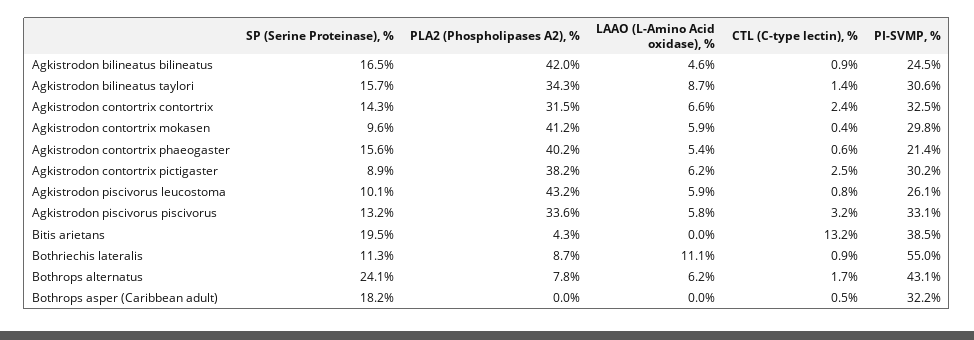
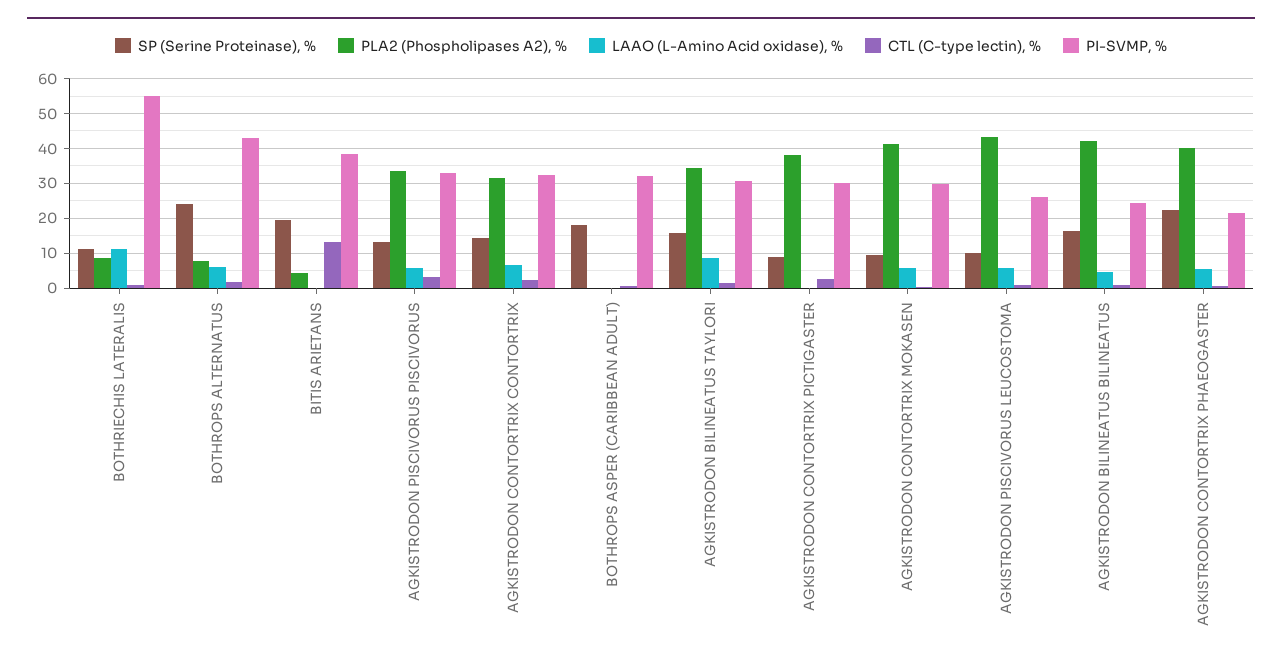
  {
    "SP (Serine Proteinase), %": {
      "Agkistrodon bilineatus bilineatus": 16.5,
      "Agkistrodon bilineatus taylori": 15.7,
      "Agkistrodon contortrix contortrix": 14.3,
      "Agkistrodon contortrix mokasen": 9.6,
-     "Agkistrodon contortrix phaeogaster": 15.6,
+     "Agkistrodon contortrix phaeogaster": 22,
      "Agkistrodon contortrix pictigaster": 8.9,
      "Agkistrodon piscivorus leucostoma": 10.1,
      "Agkistrodon piscivorus piscivorus": 13.2,
      "Bitis arietans": 19.5,
      "Bothriechis lateralis": 11.3,
      "Bothrops alternatus": 24.1,
      "Bothrops asper (Caribbean adult)": 18.2
    },
    "PLA2 (Phospholipases A2), %": {
      "Agkistrodon bilineatus bilineatus": 42,
      "Agkistrodon bilineatus taylori": 34.3,
      "Agkistrodon contortrix contortrix": 31.5,
      "Agkistrodon contortrix mokasen": 41.2,
      "Agkistrodon contortrix phaeogaster": 40.2,
      "Agkistrodon contortrix pictigaster": 38.2,
      "Agkistrodon piscivorus leucostoma": 43.2,
      "Agkistrodon piscivorus piscivorus": 33.6,
      "Bitis arietans": 4.3,
      "Bothriechis lateralis": 8.7,
      "Bothrops alternatus": 7.8,
      "Bothrops asper (Caribbean adult)": 0
    },
    "LAAO (L-Amino Acid oxidase), %": {
      "Agkistrodon bilineatus bilineatus": 4.6,
      "Agkistrodon bilineatus taylori": 8.7,
      "Agkistrodon contortrix contortrix": 6.6,
      "Agkistrodon contortrix mokasen": 5.9,
      "Agkistrodon contortrix phaeogaster": 5.4,
-     "Agkistrodon contortrix pictigaster": 6.2,
+     "Agkistrodon contortrix pictigaster": 0,
      "Agkistrodon piscivorus leucostoma": 5.9,
      "Agkistrodon piscivorus piscivorus": 5.8,
      "Bitis arietans": 0,
      "Bothriechis lateralis": 11.1,
      "Bothrops alternatus": 6.2,
      "Bothrops asper (Caribbean adult)": 0
    },
    "CTL (C-type lectin), %": {
      "Agkistrodon bilineatus bilineatus": 0.9,
      "Agkistrodon bilineatus taylori": 1.4,
      "Agkistrodon contortrix contortrix": 2.4,
      "Agkistrodon contortrix mokasen": 0.4,
      "Agkistrodon contortrix phaeogaster": 0.6,
      "Agkistrodon contortrix pictigaster": 2.5,
      "Agkistrodon piscivorus leucostoma": 0.8,
      "Agkistrodon piscivorus piscivorus": 3.2,
      "Bitis arietans": 13.2,
      "Bothriechis lateralis": 0.9,
      "Bothrops alternatus": 1.7,
      "Bothrops asper (Caribbean adult)": 0.5
    },
    "PI-SVMP, %": {
      "Agkistrodon bilineatus bilineatus": 24.5,
      "Agkistrodon bilineatus taylori": 30.6,
      "Agkistrodon contortrix contortrix": 32.5,
      "Agkistrodon contortrix mokasen": 29.8,
      "Agkistrodon contortrix phaeogaster": 21.4,
      "Agkistrodon contortrix pictigaster": 30.2,
      "Agkistrodon piscivorus leucostoma": 26.1,
      "Agkistrodon piscivorus piscivorus": 33.1,
      "Bitis arietans": 38.5,
      "Bothriechis lateralis": 55,
      "Bothrops alternatus": 43.1,
      "Bothrops asper (Caribbean adult)": 32.2
    }
  }

